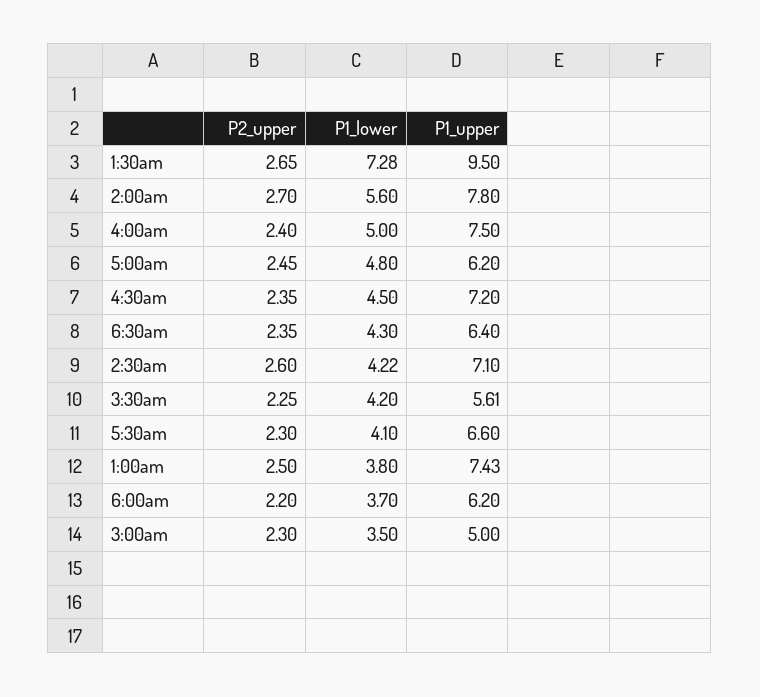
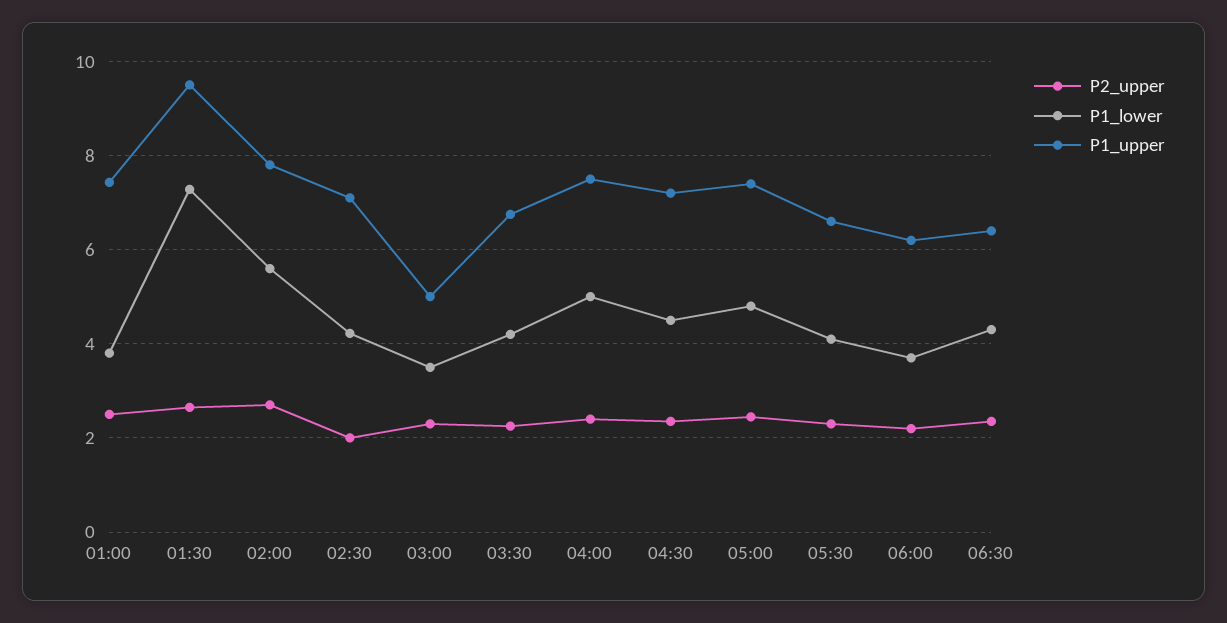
  {
    "P2_upper": {
      "1:30am": 2.65,
      "2:00am": 2.7,
      "4:00am": 2.4,
      "5:00am": 2.45,
      "4:30am": 2.35,
      "6:30am": 2.35,
-     "2:30am": 2.6,
+     "2:30am": 2,
      "3:30am": 2.25,
      "5:30am": 2.3,
      "1:00am": 2.5,
      "6:00am": 2.2,
      "3:00am": 2.3
    },
    "P1_lower": {
      "1:30am": 7.28,
      "2:00am": 5.6,
      "4:00am": 5,
      "5:00am": 4.8,
      "4:30am": 4.5,
      "6:30am": 4.3,
      "2:30am": 4.22,
      "3:30am": 4.2,
      "5:30am": 4.1,
      "1:00am": 3.8,
      "6:00am": 3.7,
      "3:00am": 3.5
    },
    "P1_upper": {
      "1:30am": 9.5,
      "2:00am": 7.8,
      "4:00am": 7.5,
-     "5:00am": 6.2,
+     "5:00am": 7.4,
      "4:30am": 7.2,
      "6:30am": 6.4,
      "2:30am": 7.1,
-     "3:30am": 5.61,
+     "3:30am": 6.8,
      "5:30am": 6.6,
      "1:00am": 7.43,
      "6:00am": 6.2,
      "3:00am": 5
    }
  }

